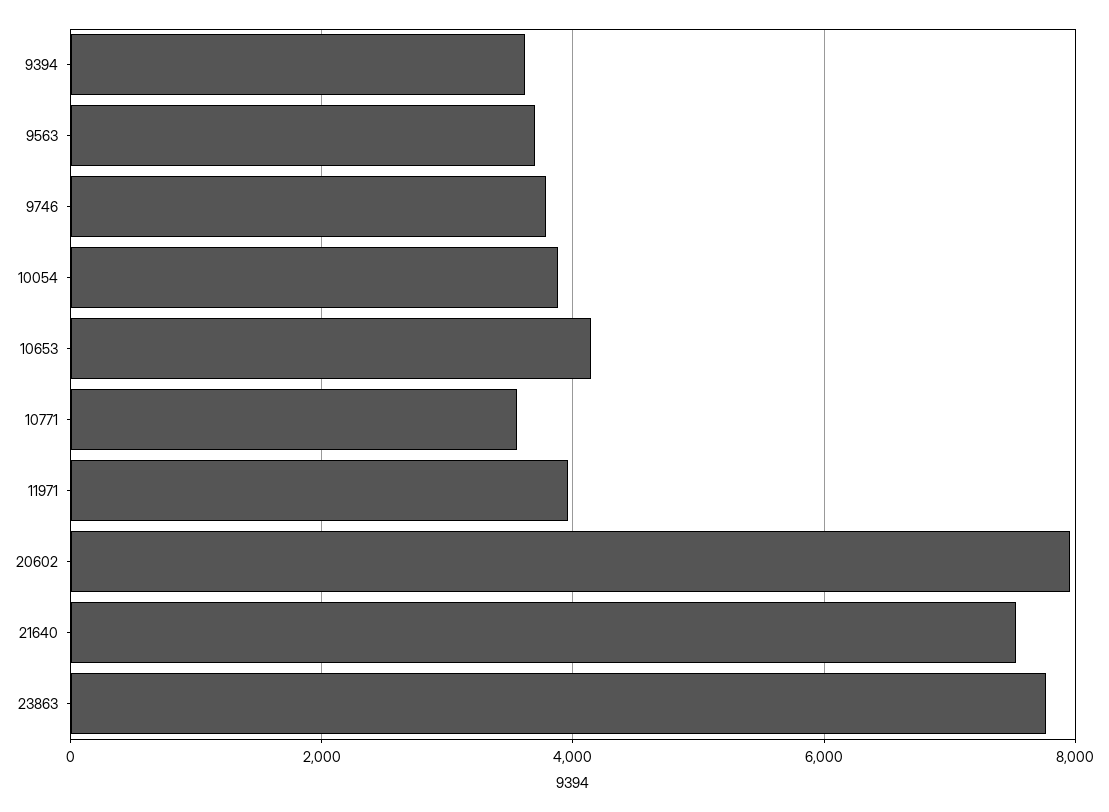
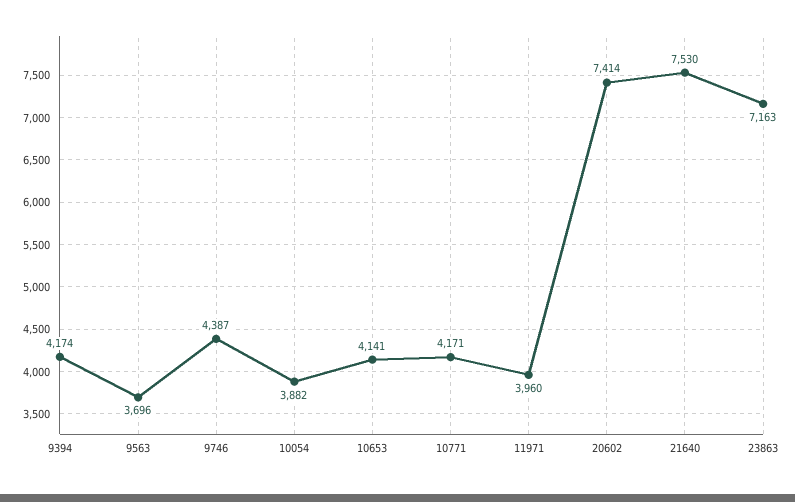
  {
-   "9394": 3600,
+   "9394": 4174,
    "9563": 3696,
-   "9746": 3800,
+   "9746": 4387,
    "10054": 3882,
    "10653": 4141,
-   "10771": 3600,
+   "10771": 4171,
    "11971": 3960,
-   "20602": 8000,
+   "20602": 7414,
    "21640": 7530,
-   "23863": 7800
+   "23863": 7163
  }

